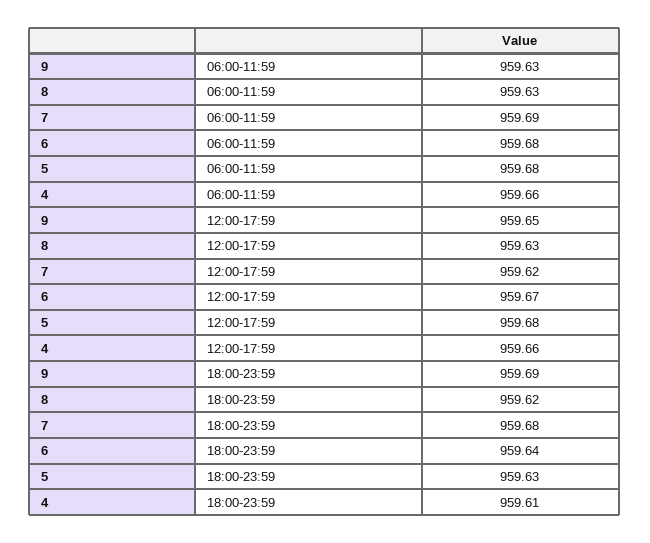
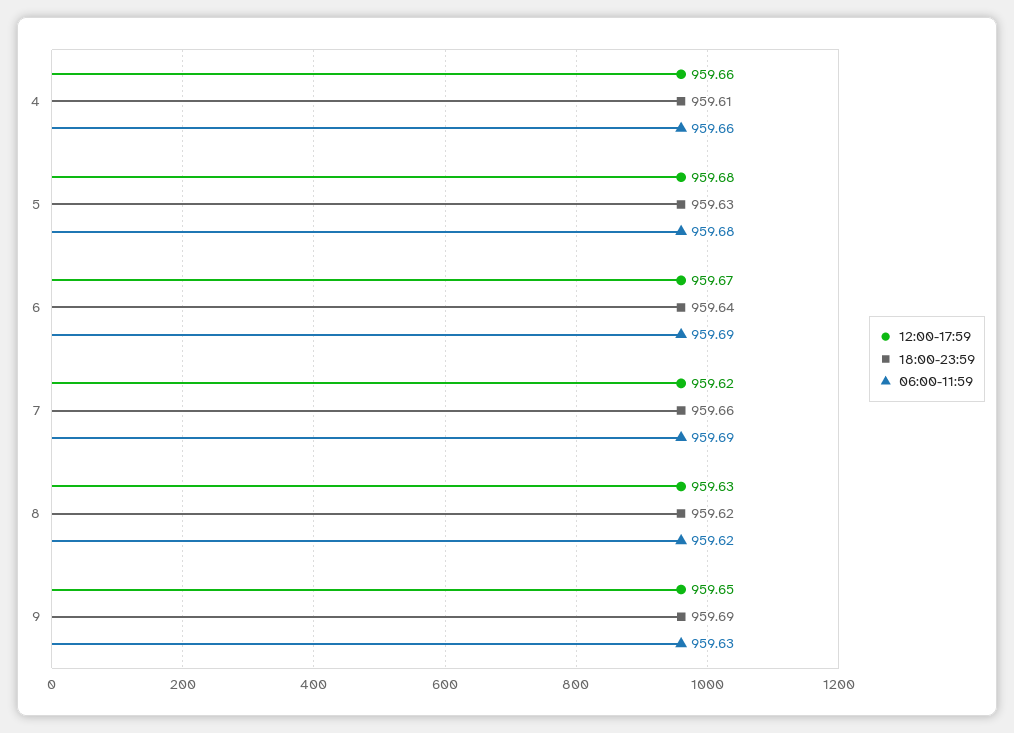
  {
    "06:00-11:59": {
      "9": 959.63,
-     "8": 959.63,
+     "8": 959.62,
      "7": 959.69,
-     "6": 959.68,
+     "6": 959.69,
      "5": 959.68,
      "4": 959.66
    },
    "12:00-17:59": {
      "9": 959.65,
      "8": 959.63,
      "7": 959.62,
      "6": 959.67,
      "5": 959.68,
      "4": 959.66
    },
    "18:00-23:59": {
      "9": 959.69,
      "8": 959.62,
-     "7": 959.68,
+     "7": 959.66,
      "6": 959.64,
      "5": 959.63,
      "4": 959.61
    }
  }

